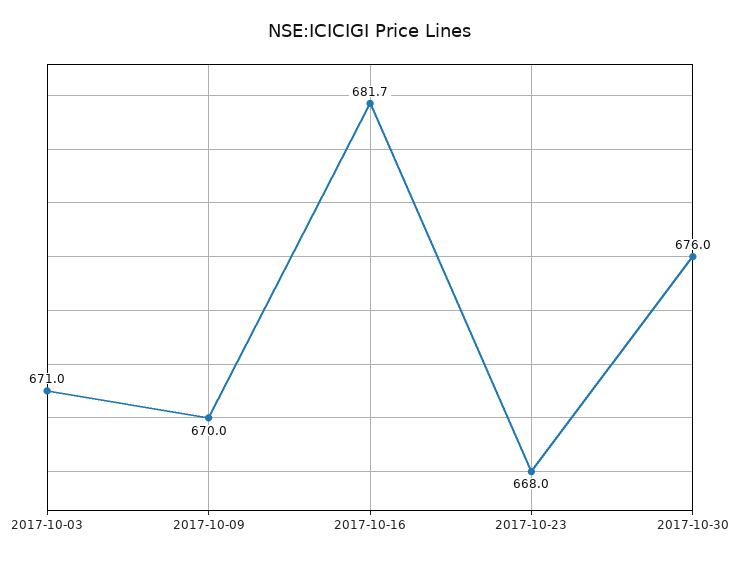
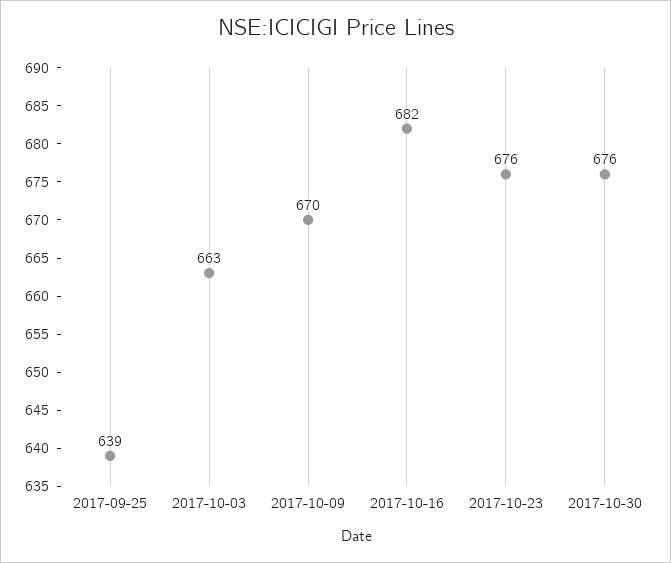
  {
-   "2017-10-03": 671,
+   "2017-10-03": 663,
    "2017-10-09": 670,
    "2017-10-16": 681.7,
-   "2017-10-23": 668,
+   "2017-10-23": 676,
-   "2017-10-30": 676
+   "2017-10-30": 676,
+   "2017-09-25": 639
  }

